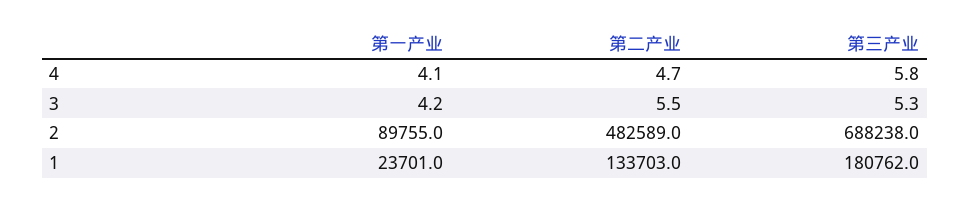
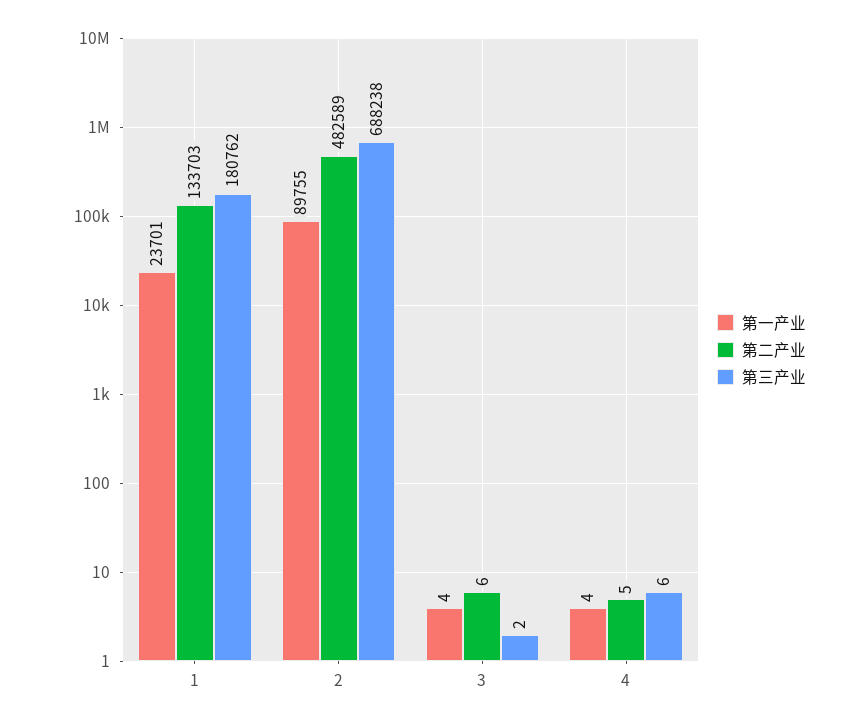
  {
    "第一产业": {
      "4": 4.1,
      "3": 4.2,
      "2": 89755,
      "1": 23701
    },
    "第二产业": {
      "4": 4.7,
      "3": 5.5,
      "2": 482589,
      "1": 133703
    },
    "第三产业": {
      "4": 5.8,
-     "3": 5.3,
+     "3": 2,
      "2": 688238,
      "1": 180762
    }
  }

